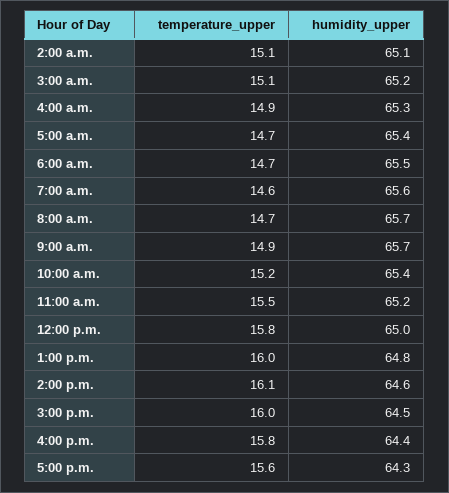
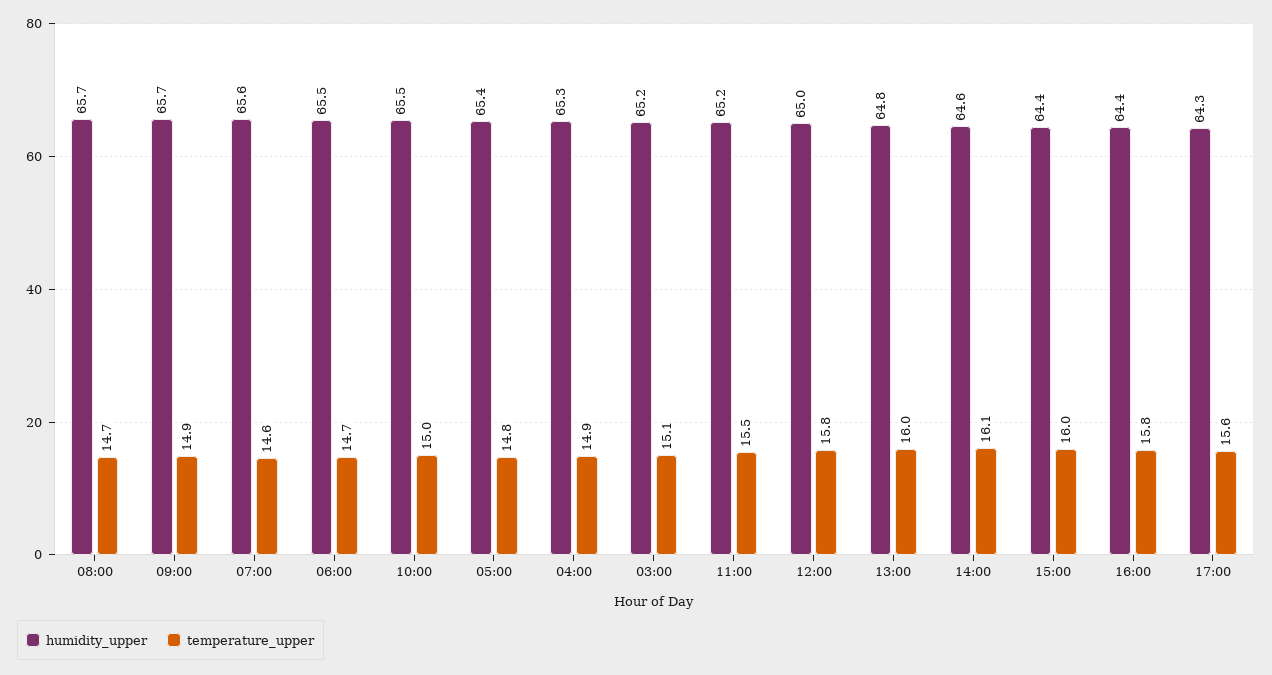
  {
    "temperature_upper": {
-     "2:00 a.m.": 15.1,
      "3:00 a.m.": 15.1,
      "4:00 a.m.": 14.9,
-     "5:00 a.m.": 14.7,
+     "5:00 a.m.": 14.8,
      "6:00 a.m.": 14.7,
      "7:00 a.m.": 14.6,
      "8:00 a.m.": 14.7,
      "9:00 a.m.": 14.9,
-     "10:00 a.m.": 15.2,
+     "10:00 a.m.": 15,
      "11:00 a.m.": 15.5,
      "12:00 p.m.": 15.8,
      "1:00 p.m.": 16,
      "2:00 p.m.": 16.1,
      "3:00 p.m.": 16,
      "4:00 p.m.": 15.8,
      "5:00 p.m.": 15.6
    },
    "humidity_upper": {
-     "2:00 a.m.": 65.1,
      "3:00 a.m.": 65.2,
      "4:00 a.m.": 65.3,
      "5:00 a.m.": 65.4,
      "6:00 a.m.": 65.5,
      "7:00 a.m.": 65.6,
      "8:00 a.m.": 65.7,
      "9:00 a.m.": 65.7,
-     "10:00 a.m.": 65.4,
+     "10:00 a.m.": 65.5,
      "11:00 a.m.": 65.2,
      "12:00 p.m.": 65,
      "1:00 p.m.": 64.8,
      "2:00 p.m.": 64.6,
-     "3:00 p.m.": 64.5,
+     "3:00 p.m.": 64.4,
      "4:00 p.m.": 64.4,
      "5:00 p.m.": 64.3
    }
  }

